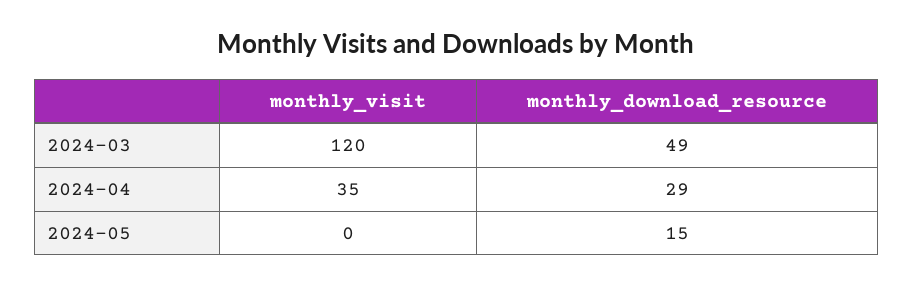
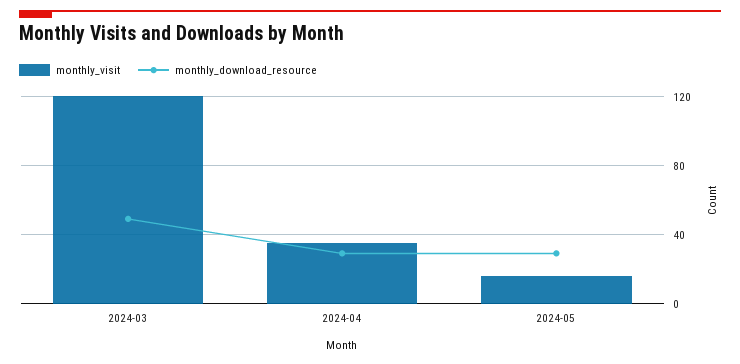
  {
    "monthly_visit": {
      "2024-03": 120,
      "2024-04": 35,
-     "2024-05": 0
+     "2024-05": 15
    },
    "monthly_download_resource": {
      "2024-03": 49,
      "2024-04": 29,
-     "2024-05": 15
+     "2024-05": 30
    }
  }

